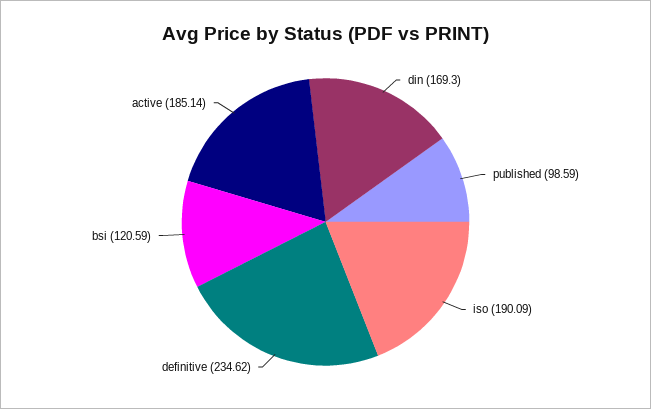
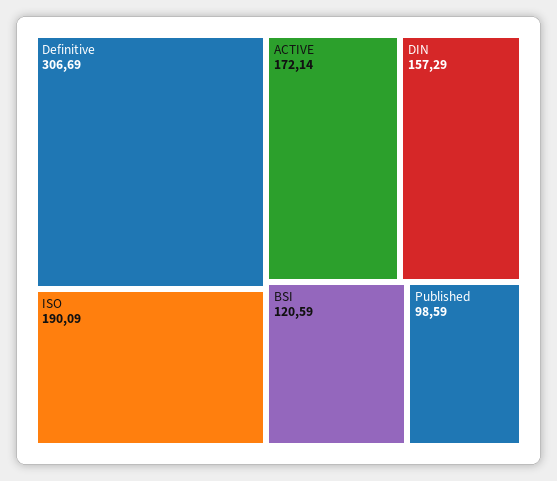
  {
-   "din": 169.3,
+   "din": 157.29,
    "published": 98.59,
    "iso": 190.09,
-   "definitive": 234.62,
+   "definitive": 306.69,
    "bsi": 120.59,
-   "active": 185.14
+   "active": 172.14
  }

